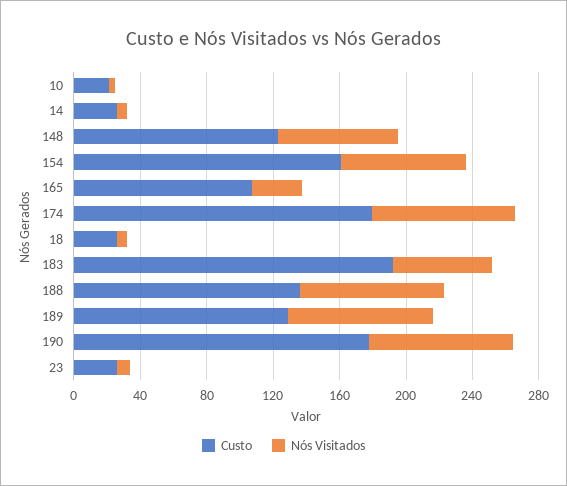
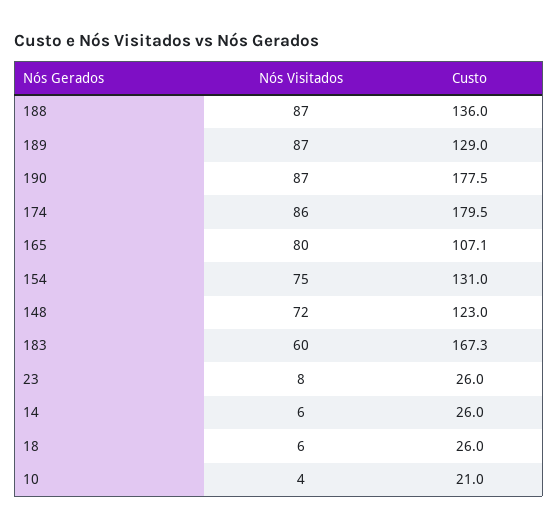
  {
    "Custo": {
      "10": 21,
      "14": 26,
      "148": 123,
-     "154": 160,
+     "154": 131,
      "165": 107.1,
      "174": 179.5,
      "18": 26,
-     "183": 190,
+     "183": 167.3,
      "188": 136,
      "189": 129,
      "190": 177.5,
      "23": 26
    },
    "Nós Visitados": {
      "10": 4,
      "14": 6,
      "148": 72,
      "154": 75,
-     "165": 30,
+     "165": 80,
      "174": 86,
      "18": 6,
      "183": 60,
      "188": 87,
      "189": 87,
      "190": 87,
      "23": 8
    }
  }

